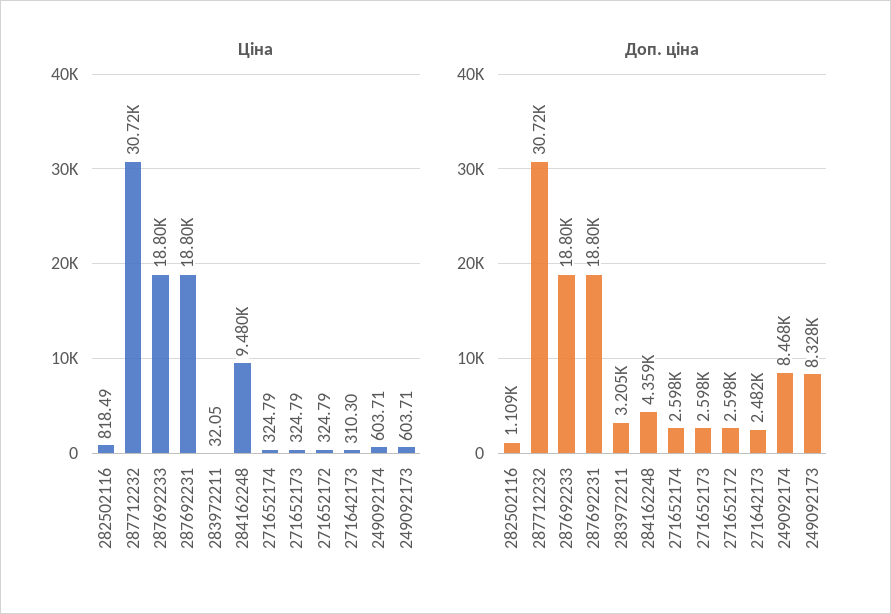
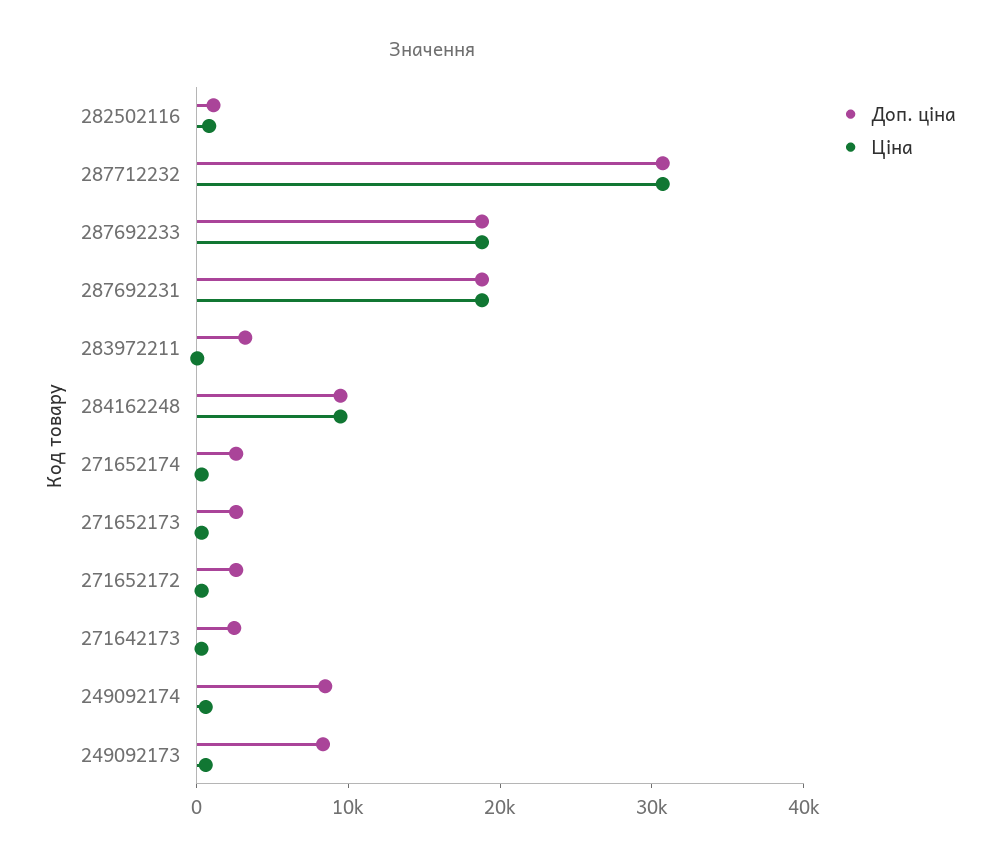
  {
    "Ціна": {
      "282502116": 818.49,
      "287712232": 30720,
      "287692233": 18800,
      "287692231": 18800,
      "283972211": 32.05,
      "284162248": 9480,
      "271652174": 324.79,
      "271652173": 324.79,
      "271652172": 324.79,
      "271642173": 310.3,
      "249092174": 603.71,
      "249092173": 603.71
    },
    "Доп. ціна": {
      "282502116": 1109,
      "287712232": 30720,
      "287692233": 18800,
      "287692231": 18800,
      "283972211": 3205,
-     "284162248": 4359,
+     "284162248": 10000,
      "271652174": 2598,
      "271652173": 2598,
      "271652172": 2598,
      "271642173": 2482,
      "249092174": 8468,
      "249092173": 8328
    }
  }

